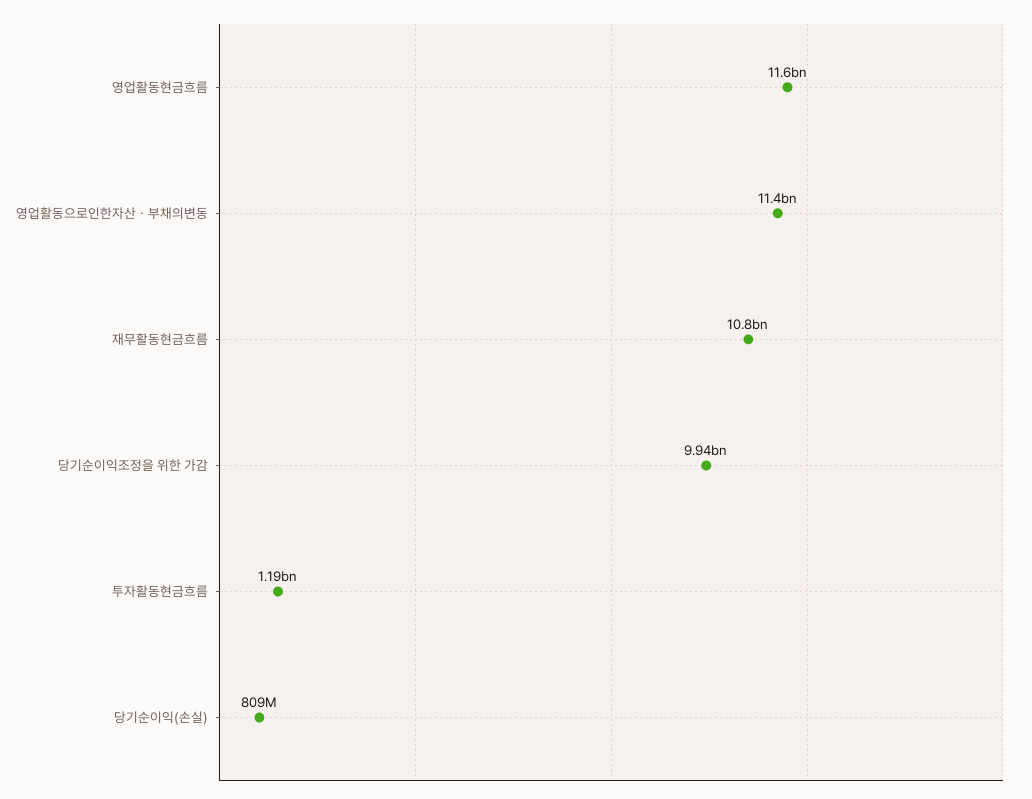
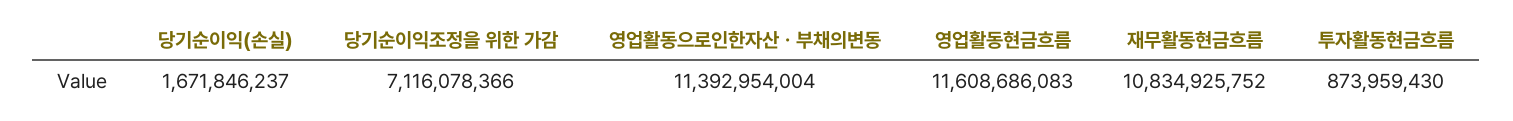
  {
    "영업활동현금흐름": 11608686083,
    "영업활동으로인한자산ㆍ부채의변동": 11392954004,
    "재무활동현금흐름": 10834925752,
-   "당기순이익조정을 위한 가감": 9940000000,
+   "당기순이익조정을 위한 가감": 7116078366,
-   "투자활동현금흐름": 1190000000,
+   "투자활동현금흐름": 873959430,
-   "당기순이익(손실)": 809000000
+   "당기순이익(손실)": 1671846237
  }

